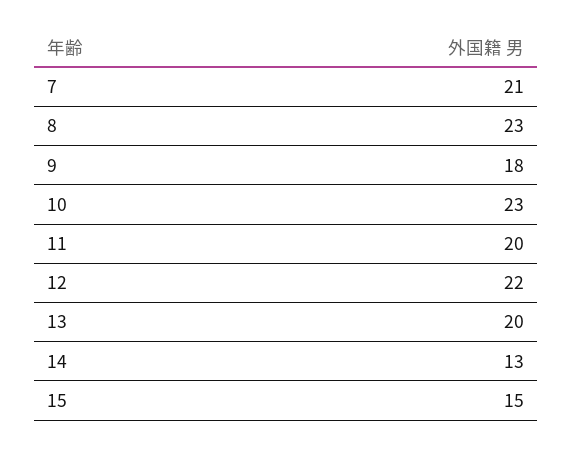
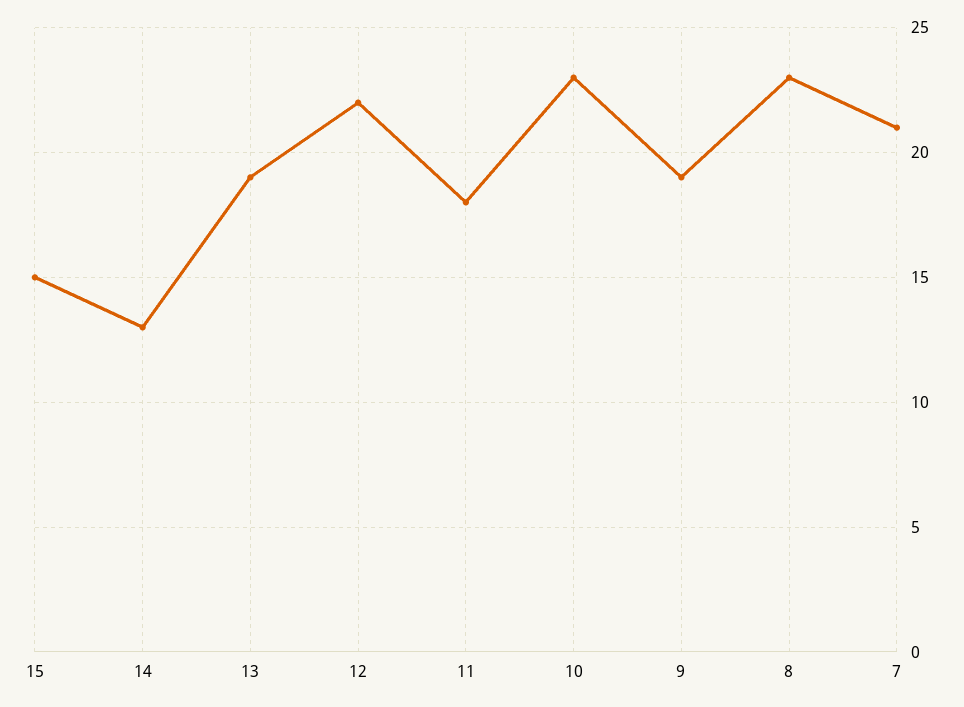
  {
    "7": 21,
    "8": 23,
-   "9": 18,
+   "9": 19,
    "10": 23,
-   "11": 20,
+   "11": 18,
    "12": 22,
-   "13": 20,
+   "13": 19,
    "14": 13,
    "15": 15
  }

